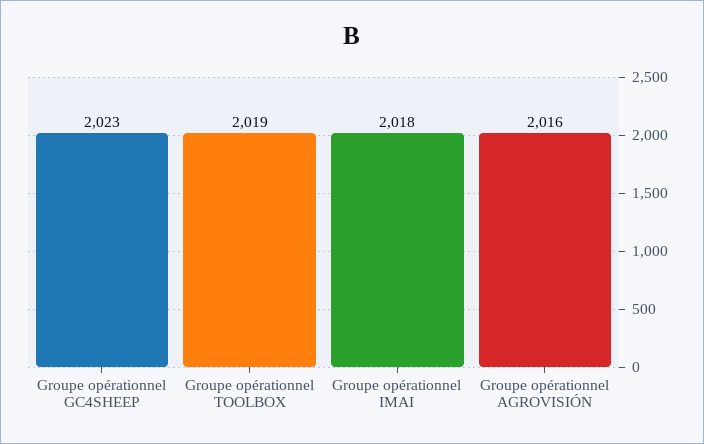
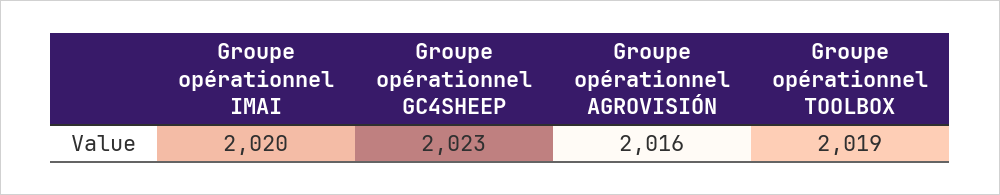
  {
    "Groupe opérationnel GC4SHEEP": 2023,
    "Groupe opérationnel TOOLBOX": 2019,
-   "Groupe opérationnel IMAI": 2018,
+   "Groupe opérationnel IMAI": 2020,
    "Groupe opérationnel AGROVISIÓN": 2016
  }

